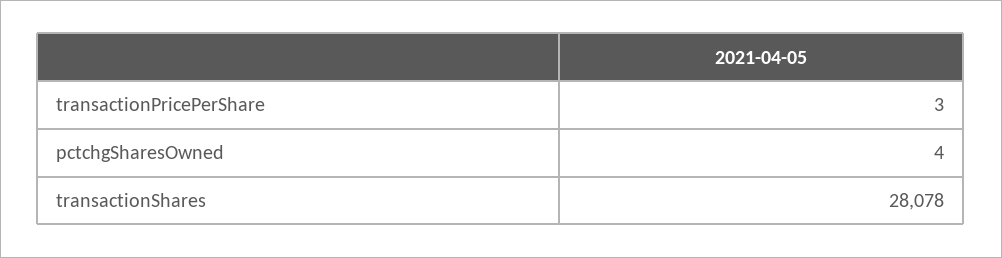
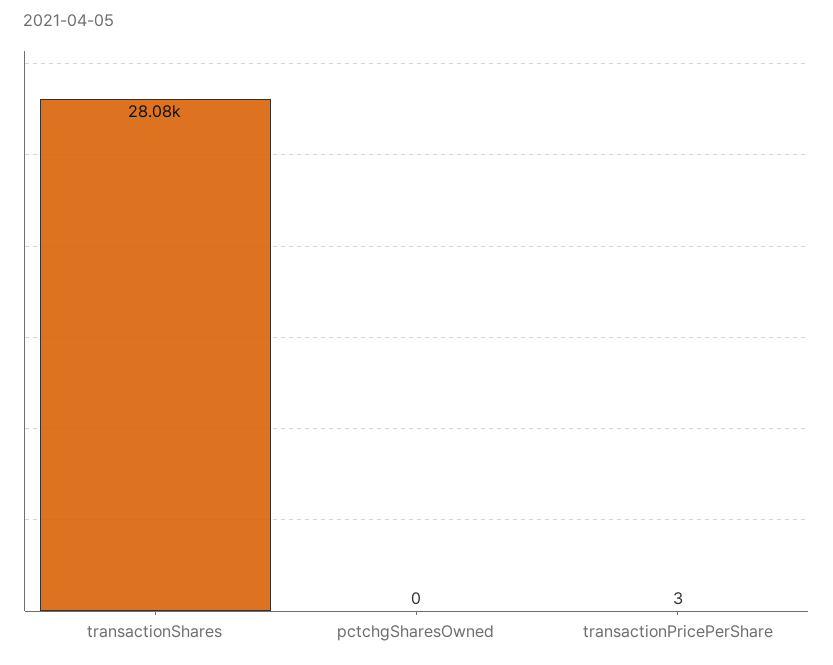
  {
    "transactionPricePerShare": 3,
-   "pctchgSharesOwned": 4,
+   "pctchgSharesOwned": 0,
    "transactionShares": 28078
  }

